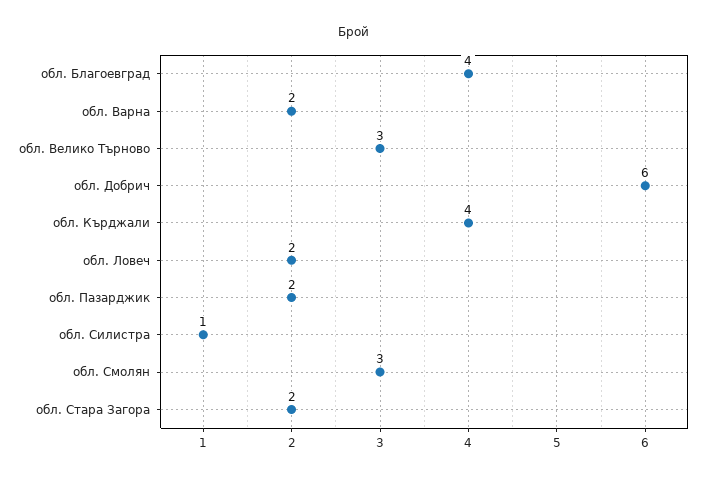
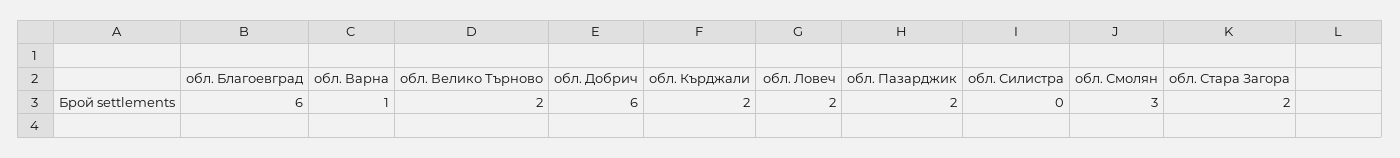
  {
-   "обл. Благоевград": 4,
+   "обл. Благоевград": 6,
-   "обл. Варна": 2,
+   "обл. Варна": 1,
-   "обл. Велико Търново": 3,
+   "обл. Велико Търново": 2,
    "обл. Добрич": 6,
-   "обл. Кърджали": 4,
+   "обл. Кърджали": 2,
    "обл. Ловеч": 2,
    "обл. Пазарджик": 2,
-   "обл. Силистра": 1,
+   "обл. Силистра": 0,
    "обл. Смолян": 3,
    "обл. Стара Загора": 2
  }

